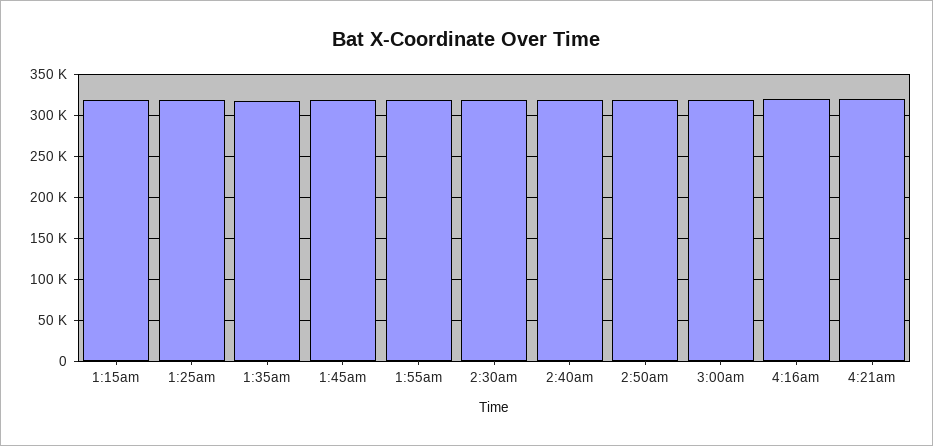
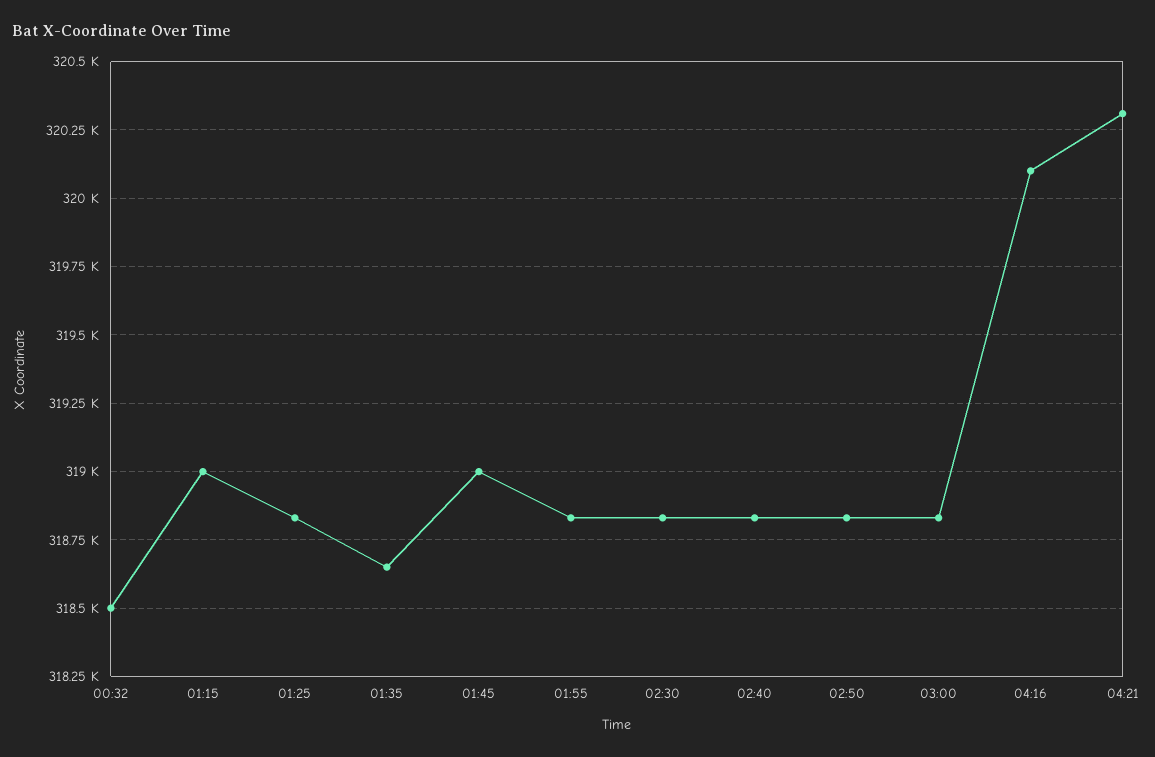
  {
    "1:15am": 319000,
    "1:25am": 318825,
    "1:35am": 318650,
    "1:45am": 319000,
    "1:55am": 318825,
    "2:30am": 318825,
    "2:40am": 318825,
    "2:50am": 318825,
    "3:00am": 318825,
    "4:16am": 320100,
-   "4:21am": 320300
+   "4:21am": 320300,
+   "00:32": 318500
  }

